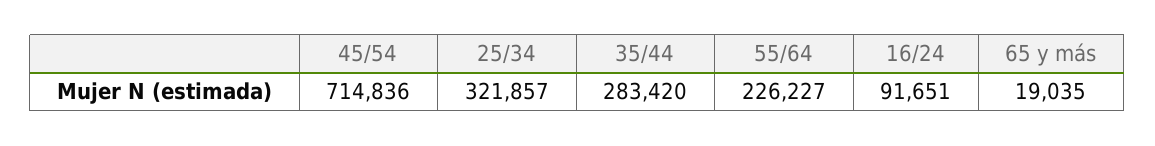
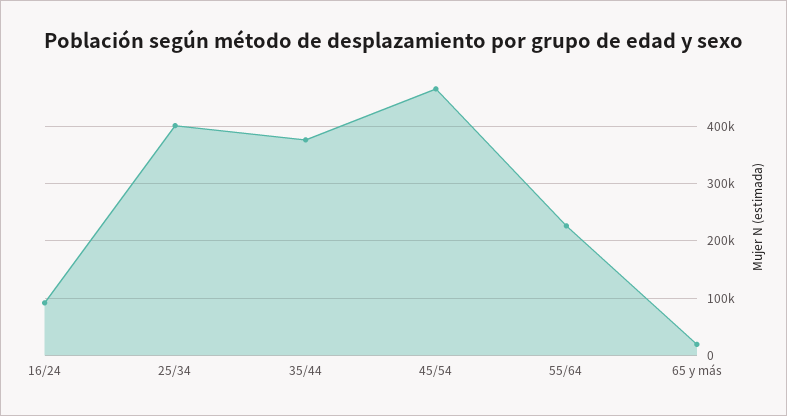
  {
-   "45/54": 714836,
+   "45/54": 460000,
-   "25/34": 321857,
+   "25/34": 400000,
-   "35/44": 283420,
+   "35/44": 380000,
    "55/64": 226227,
    "16/24": 91651,
    "65 y más": 19035
  }

